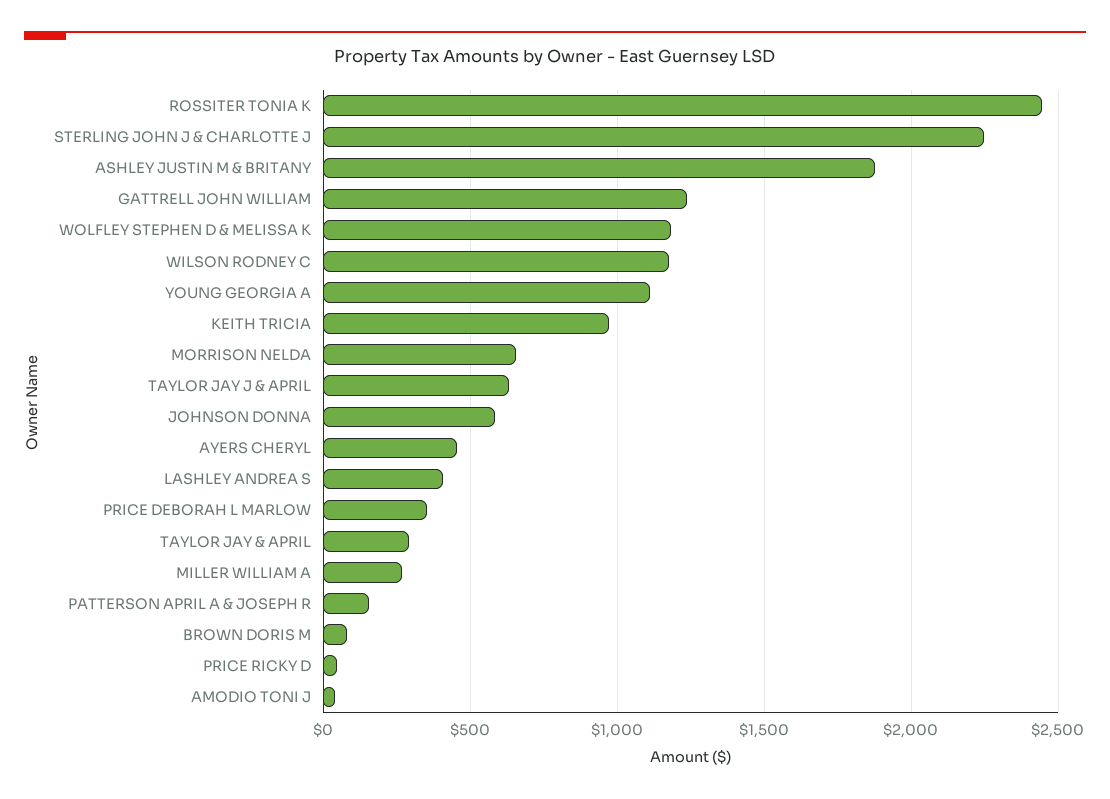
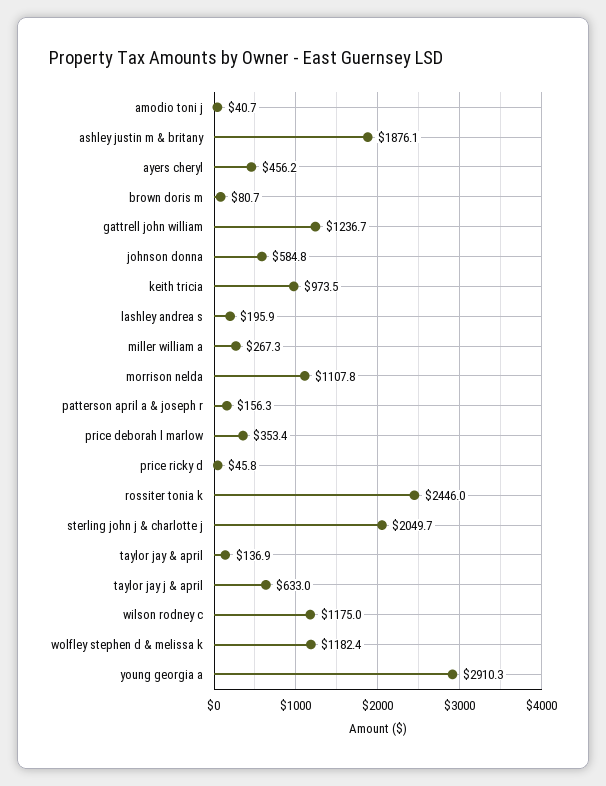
  {
    "ROSSITER TONIA K": 2446,
-   "STERLING JOHN J & CHARLOTTE J": 2250,
+   "STERLING JOHN J & CHARLOTTE J": 2049.7,
    "ASHLEY JUSTIN M & BRITANY": 1876.1,
    "GATTRELL JOHN WILLIAM": 1236.7,
    "WOLFLEY STEPHEN D & MELISSA K": 1182.4,
    "WILSON RODNEY C": 1175,
-   "YOUNG GEORGIA A": 1100,
+   "YOUNG GEORGIA A": 2910.3,
    "KEITH TRICIA": 973.5,
-   "MORRISON NELDA": 650,
+   "MORRISON NELDA": 1107.8,
    "TAYLOR JAY J & APRIL": 633,
    "JOHNSON DONNA": 584.8,
    "AYERS CHERYL": 456.2,
-   "LASHLEY ANDREA S": 400,
+   "LASHLEY ANDREA S": 195.9,
    "PRICE DEBORAH L MARLOW": 353.4,
-   "TAYLOR JAY & APRIL": 300,
+   "TAYLOR JAY & APRIL": 136.9,
    "MILLER WILLIAM A": 267.3,
    "PATTERSON APRIL A & JOSEPH R": 156.3,
    "BROWN DORIS M": 80.7,
    "PRICE RICKY D": 45.8,
    "AMODIO TONI J": 40.7
  }

